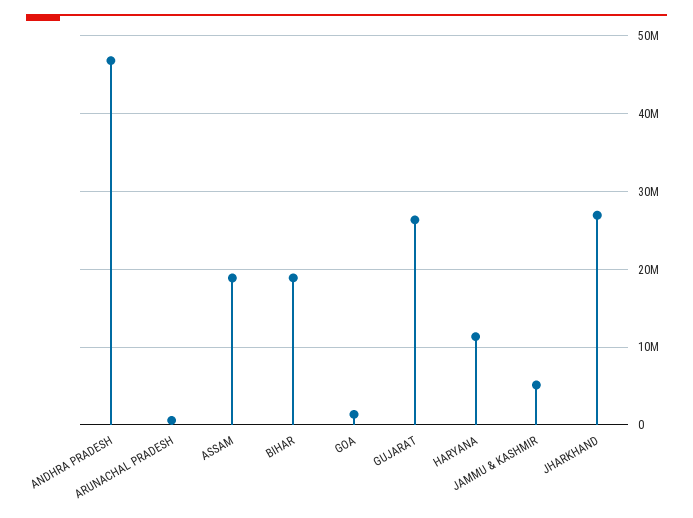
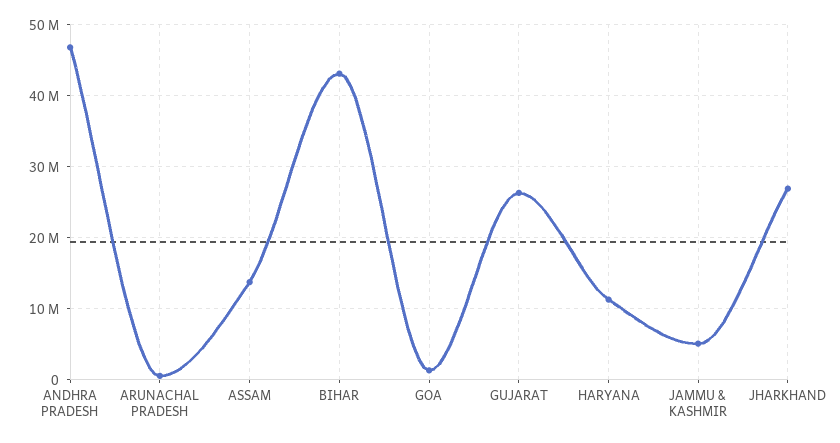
  {
    "ANDHRA PRADESH": 47000000,
    "ARUNACHAL PRADESH": 1000000,
-   "ASSAM": 19000000,
+   "ASSAM": 14000000,
-   "BIHAR": 19000000,
+   "BIHAR": 43000000,
    "GOA": 1000000,
    "GUJARAT": 26000000,
    "HARYANA": 11000000,
    "JAMMU & KASHMIR": 5000000,
    "JHARKHAND": 27000000
  }

